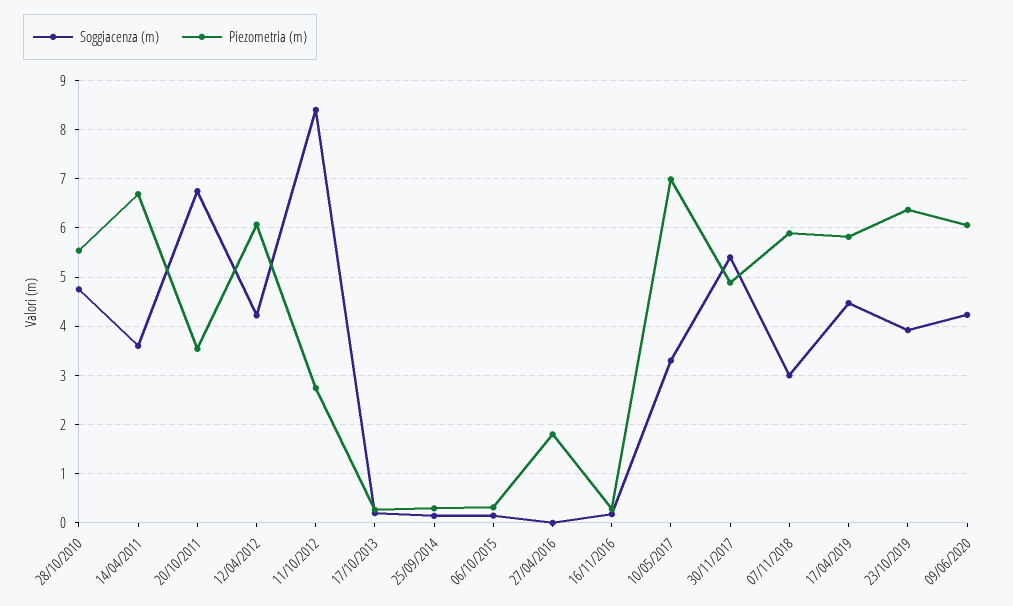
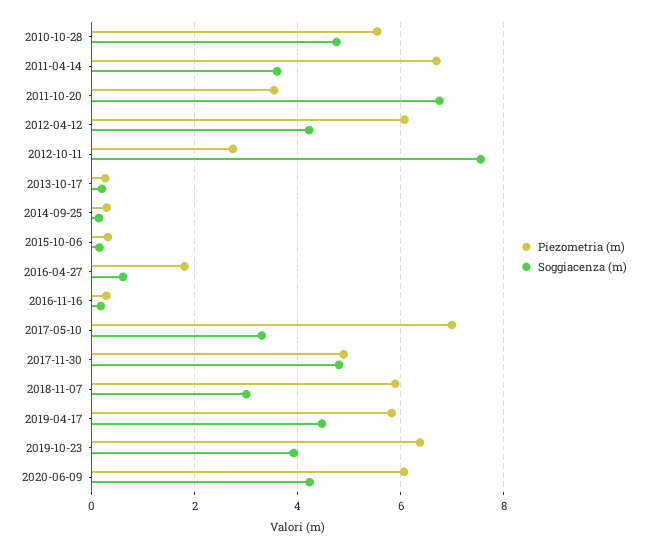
  {
    "Soggiacenza (m)": {
      "28/10/2010": 4.8,
      "14/04/2011": 3.6,
      "20/10/2011": 6.8,
      "12/04/2012": 4.2,
-     "11/10/2012": 8.4,
+     "11/10/2012": 7.6,
      "17/10/2013": 0.2,
      "25/09/2014": 0.2,
      "06/10/2015": 0.2,
-     "27/04/2016": 0,
+     "27/04/2016": 0.6,
      "16/11/2016": 0.2,
      "10/05/2017": 3.4,
-     "30/11/2017": 5.4,
+     "30/11/2017": 4.8,
      "07/11/2018": 3,
      "17/04/2019": 4.4,
      "23/10/2019": 4,
      "09/06/2020": 4.2
    },
    "Piezometria (m)": {
      "28/10/2010": 5.6,
      "14/04/2011": 6.6,
      "20/10/2011": 3.6,
      "12/04/2012": 6,
      "11/10/2012": 2.8,
      "17/10/2013": 0.2,
      "25/09/2014": 0.2,
      "06/10/2015": 0.4,
      "27/04/2016": 1.8,
      "16/11/2016": 0.2,
      "10/05/2017": 7,
      "30/11/2017": 4.8,
      "07/11/2018": 5.8,
      "17/04/2019": 5.8,
      "23/10/2019": 6.4,
      "09/06/2020": 6
    }
  }

